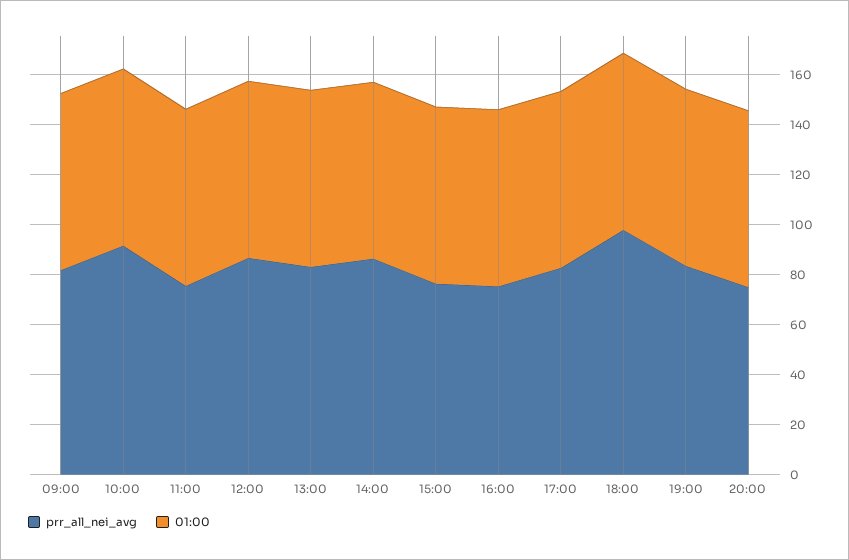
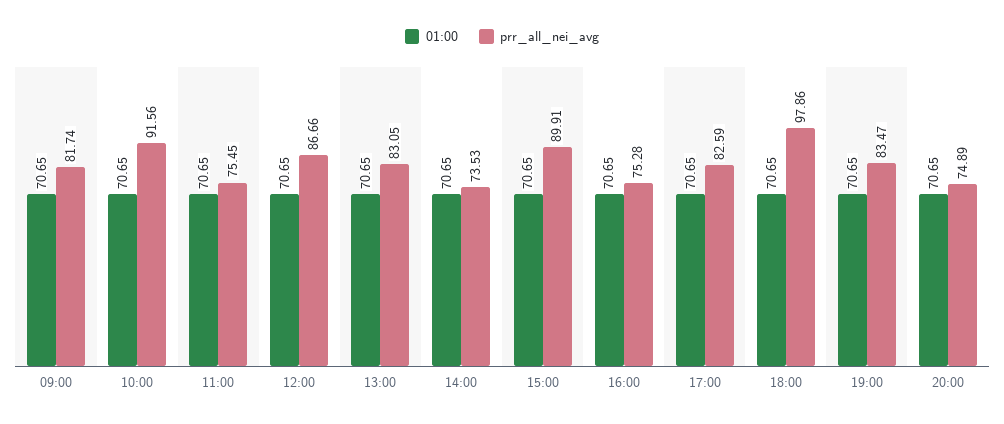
  {
    "prr_all_nei_avg": {
      "09:00": 81.74,
      "10:00": 91.56,
      "11:00": 75.45,
      "12:00": 86.66,
      "13:00": 83.05,
-     "14:00": 85,
+     "14:00": 73.53,
-     "15:00": 75,
+     "15:00": 89.91,
      "16:00": 75.28,
      "17:00": 82.59,
      "18:00": 97.86,
      "19:00": 83.47,
      "20:00": 74.89
    },
    "01:00": {
      "09:00": 70.65,
      "10:00": 70.65,
      "11:00": 70.65,
      "12:00": 70.65,
      "13:00": 70.65,
      "14:00": 70.65,
      "15:00": 70.65,
      "16:00": 70.65,
      "17:00": 70.65,
      "18:00": 70.65,
      "19:00": 70.65,
      "20:00": 70.65
    }
  }

